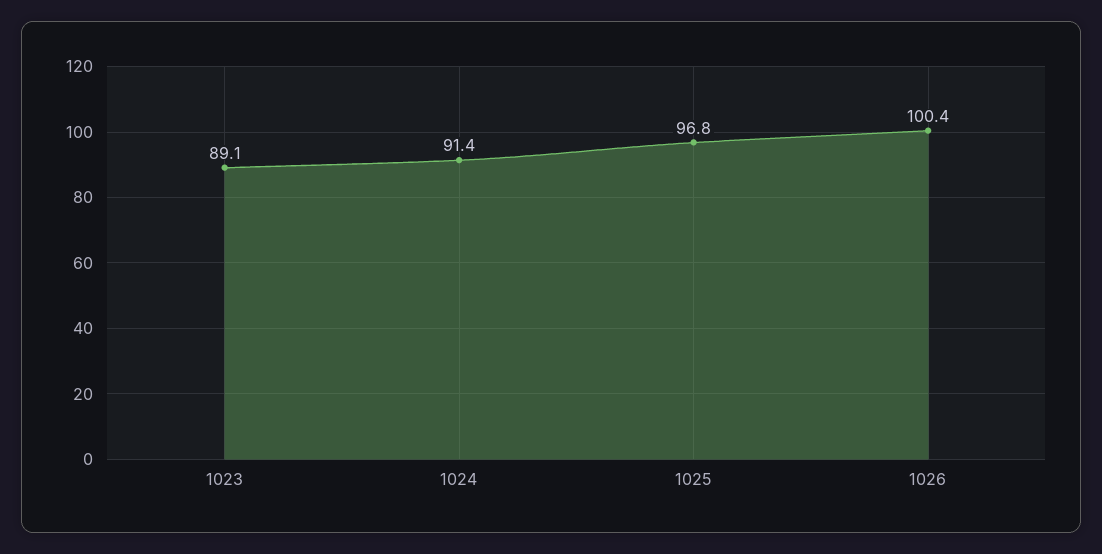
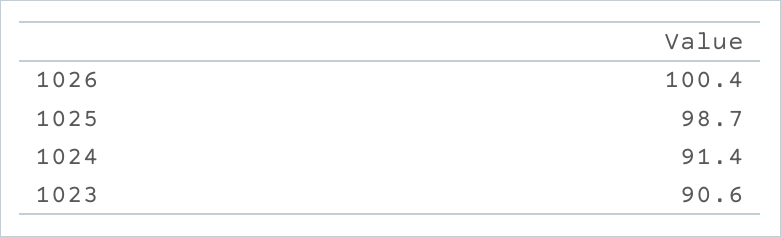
  {
-   "1023": 89.1,
+   "1023": 90.6,
    "1024": 91.4,
-   "1025": 96.8,
+   "1025": 98.7,
    "1026": 100.4
  }

